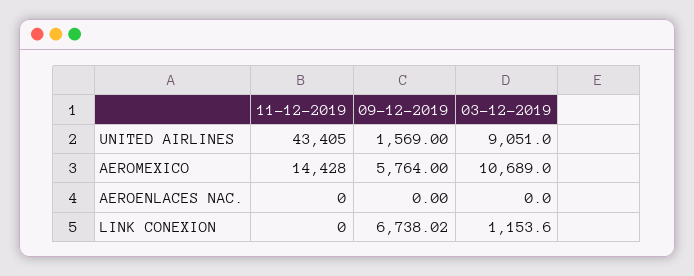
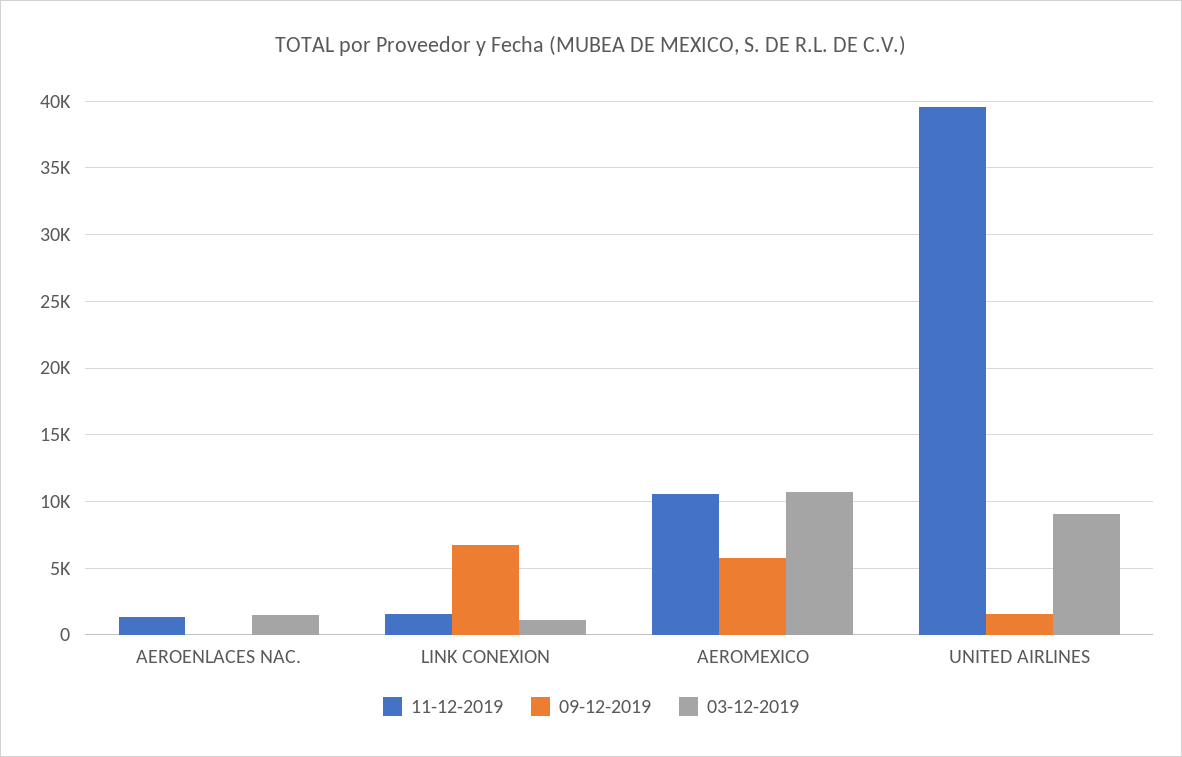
  {
    "11-12-2019": {
-     "UNITED AIRLINES": 43405,
+     "UNITED AIRLINES": 39500,
-     "AEROMEXICO": 14428,
+     "AEROMEXICO": 10500,
-     "AEROENLACES NAC.": 0,
+     "AEROENLACES NAC.": 1500,
-     "LINK CONEXION": 0
+     "LINK CONEXION": 1500
    },
    "09-12-2019": {
      "UNITED AIRLINES": 1569,
      "AEROMEXICO": 5764,
      "AEROENLACES NAC.": 0,
      "LINK CONEXION": 6738.02
    },
    "03-12-2019": {
      "UNITED AIRLINES": 9051,
      "AEROMEXICO": 10689,
-     "AEROENLACES NAC.": 0,
+     "AEROENLACES NAC.": 1500,
      "LINK CONEXION": 1153.6
    }
  }

